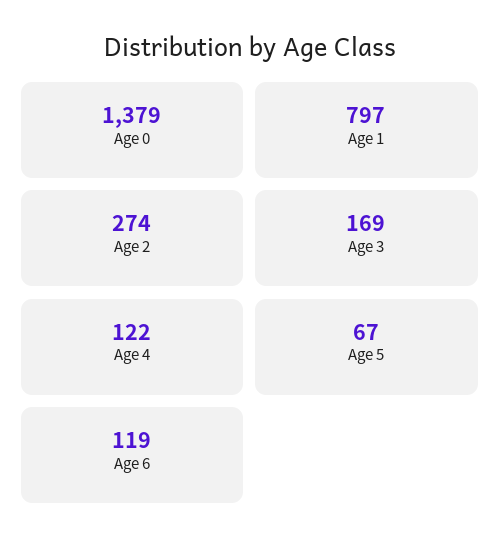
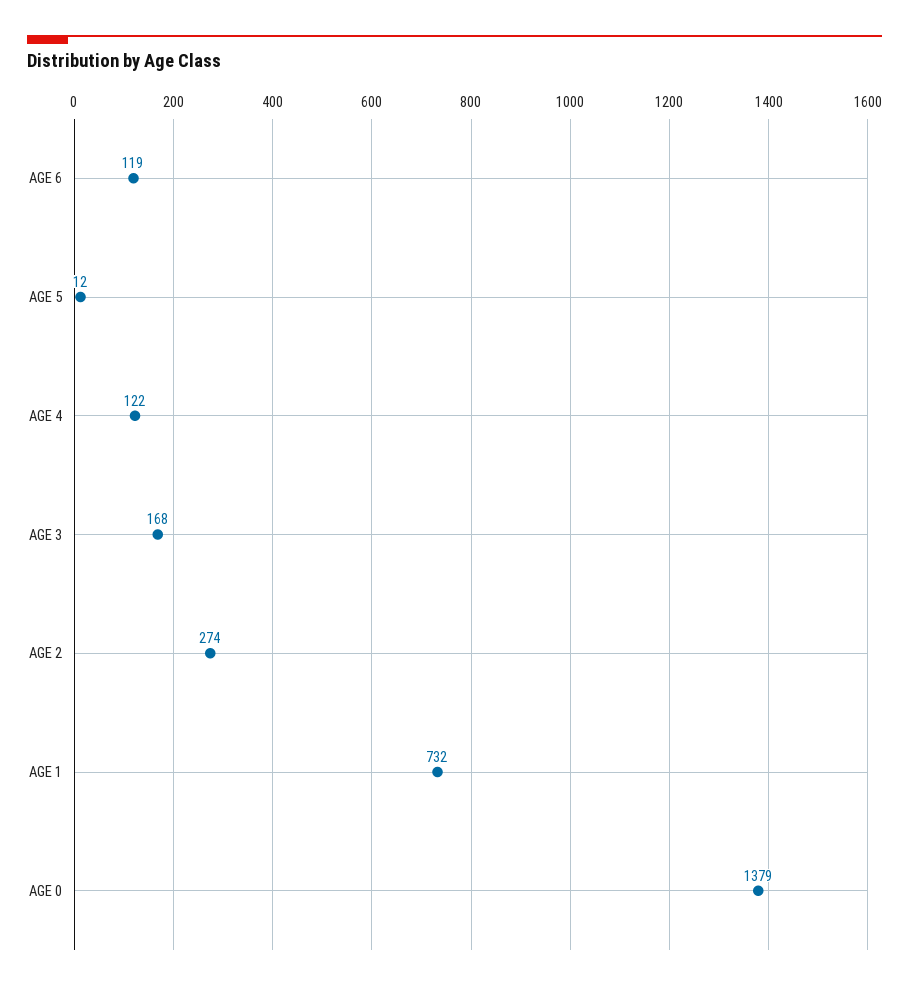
  {
    "Age 0": 1379,
-   "Age 1": 797,
+   "Age 1": 732,
    "Age 2": 274,
-   "Age 3": 169,
+   "Age 3": 168,
    "Age 4": 122,
-   "Age 5": 67,
+   "Age 5": 12,
    "Age 6": 119
  }

